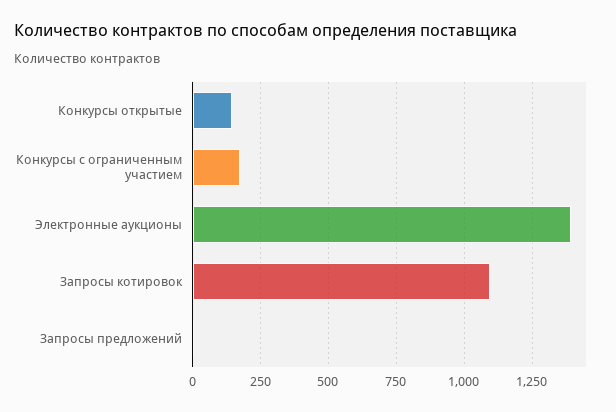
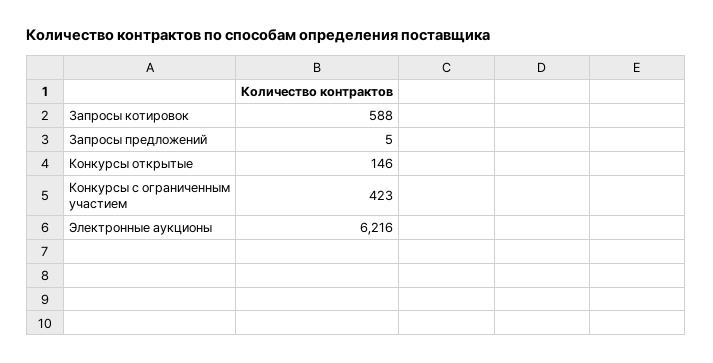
  {
    "Конкурсы открытые": 146,
-   "Конкурсы с ограниченным участием": 175,
+   "Конкурсы с ограниченным участием": 423,
-   "Электронные аукционы": 1400,
+   "Электронные аукционы": 6216,
-   "Запросы котировок": 1100,
+   "Запросы котировок": 588,
    "Запросы предложений": 5
  }

